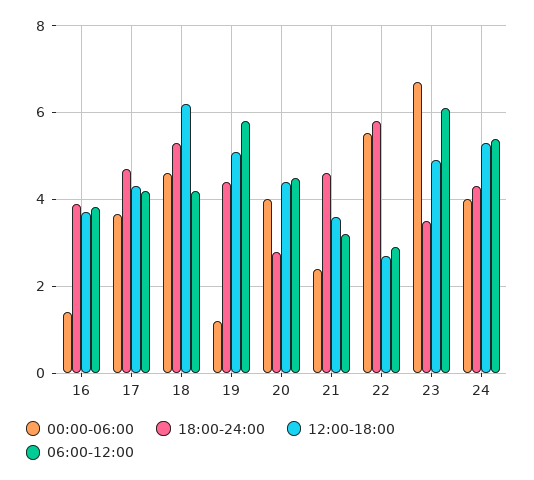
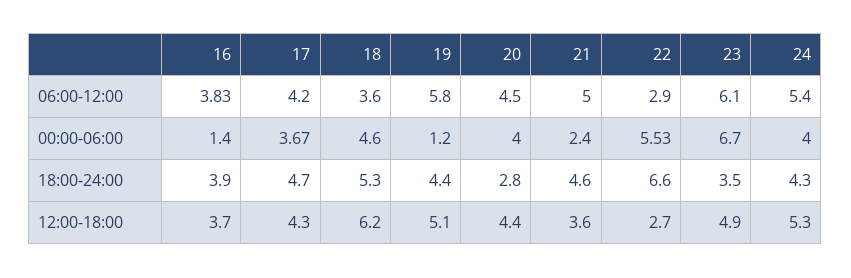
  {
    "00:00-06:00": {
      "16": 1.4,
      "17": 3.67,
      "18": 4.6,
      "19": 1.2,
      "20": 4,
      "21": 2.4,
      "22": 5.53,
      "23": 6.7,
      "24": 4
    },
    "18:00-24:00": {
      "16": 3.9,
      "17": 4.7,
      "18": 5.3,
      "19": 4.4,
      "20": 2.8,
      "21": 4.6,
-     "22": 5.8,
+     "22": 6.6,
      "23": 3.5,
      "24": 4.3
    },
    "12:00-18:00": {
      "16": 3.7,
      "17": 4.3,
      "18": 6.2,
      "19": 5.1,
      "20": 4.4,
      "21": 3.6,
      "22": 2.7,
      "23": 4.9,
      "24": 5.3
    },
    "06:00-12:00": {
      "16": 3.83,
      "17": 4.2,
-     "18": 4.2,
+     "18": 3.6,
      "19": 5.8,
      "20": 4.5,
-     "21": 3.2,
+     "21": 5,
      "22": 2.9,
      "23": 6.1,
      "24": 5.4
    }
  }

